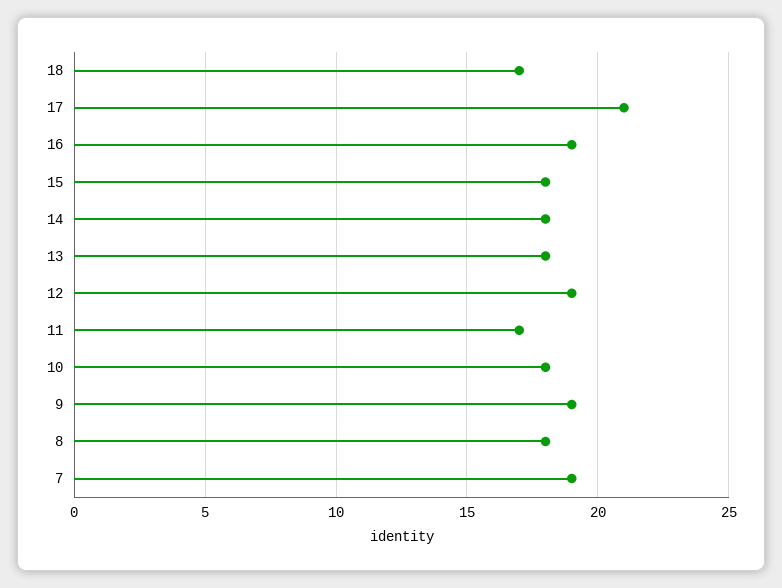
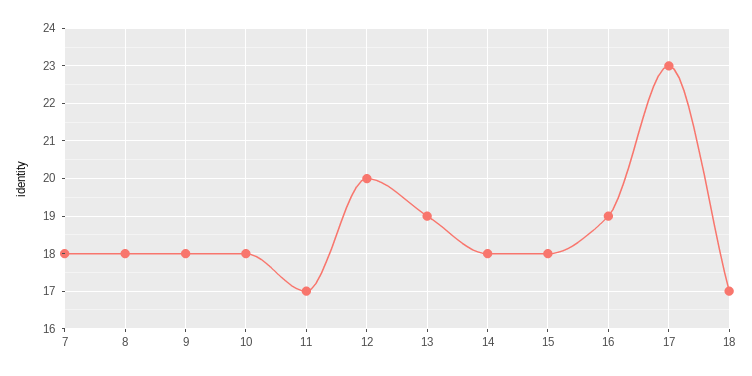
  {
    "18": 17,
-   "17": 21,
+   "17": 23,
    "16": 19,
    "15": 18,
    "14": 18,
-   "13": 18,
+   "13": 19,
-   "12": 19,
+   "12": 20,
    "11": 17,
    "10": 18,
-   "9": 19,
+   "9": 18,
    "8": 18,
-   "7": 19
+   "7": 18
  }

